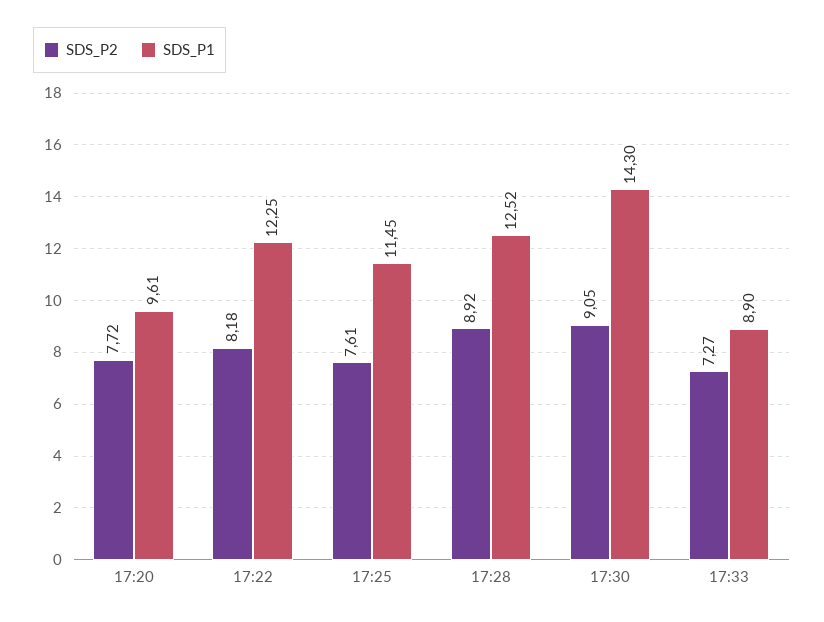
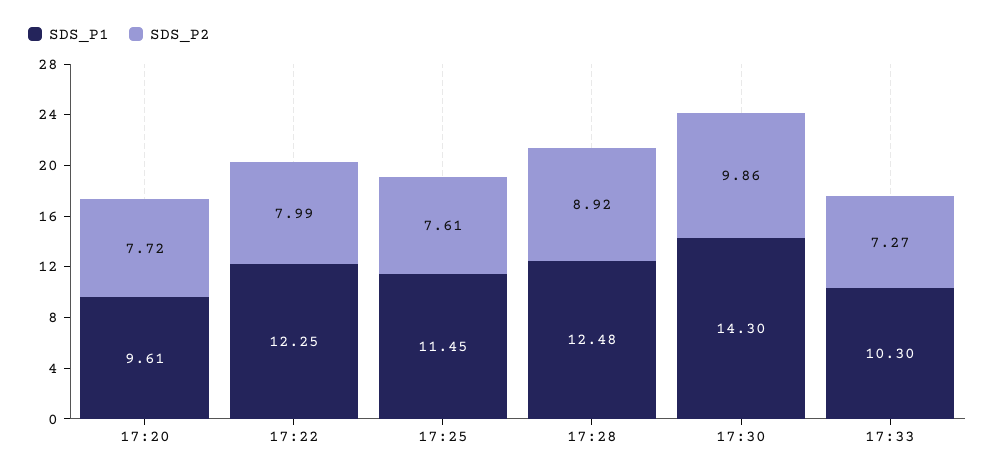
  {
    "SDS_P2": {
      "17:20": 7.72,
-     "17:22": 8.18,
+     "17:22": 7.99,
      "17:25": 7.61,
      "17:28": 8.92,
-     "17:30": 9.05,
+     "17:30": 9.86,
      "17:33": 7.27
    },
    "SDS_P1": {
      "17:20": 9.61,
      "17:22": 12.25,
      "17:25": 11.45,
-     "17:28": 12.52,
+     "17:28": 12.48,
      "17:30": 14.3,
-     "17:33": 8.9
+     "17:33": 10.3
    }
  }

